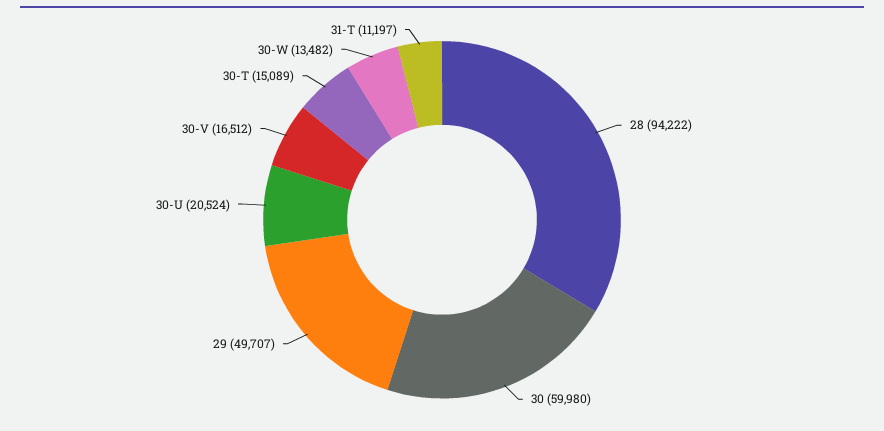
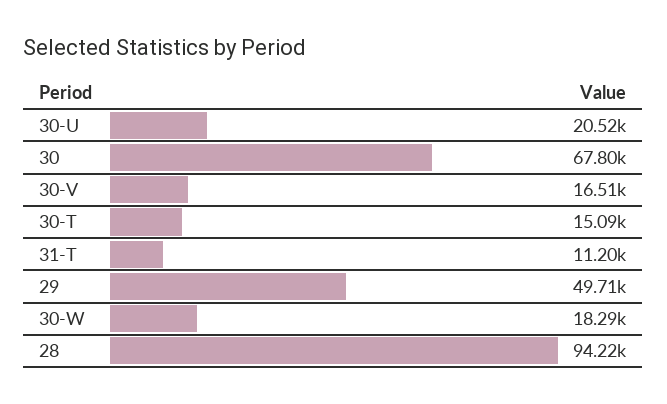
  {
    "28": 94222,
-   "30": 59980,
+   "30": 67800,
    "29": 49707,
    "30-U": 20524,
    "30-V": 16512,
    "30-T": 15089,
-   "30-W": 13482,
+   "30-W": 18290,
    "31-T": 11197
  }

